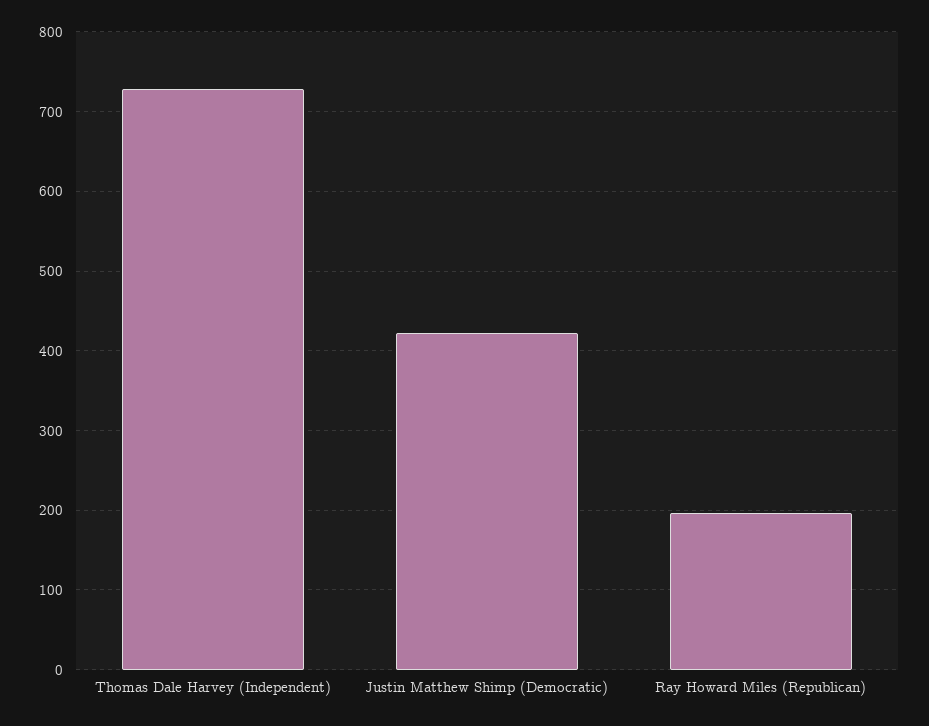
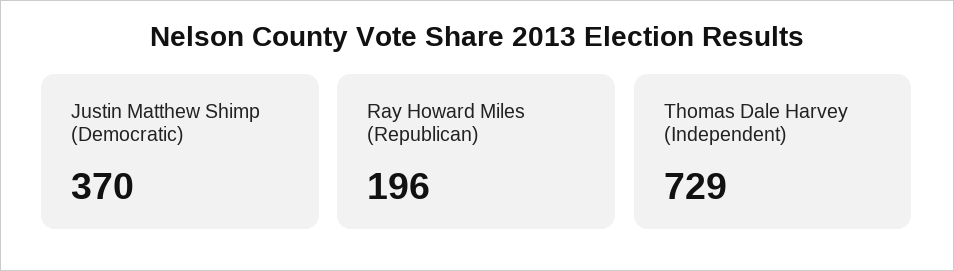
  {
    "Thomas Dale Harvey (Independent)": 729,
-   "Justin Matthew Shimp (Democratic)": 420,
+   "Justin Matthew Shimp (Democratic)": 370,
    "Ray Howard Miles (Republican)": 196
  }

